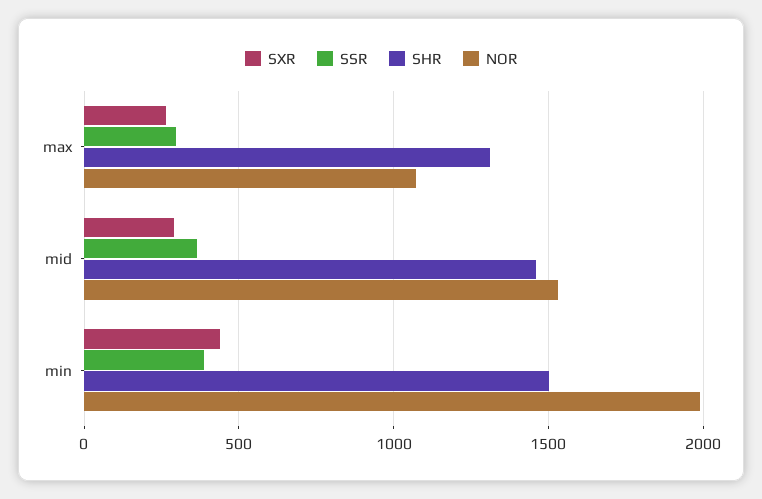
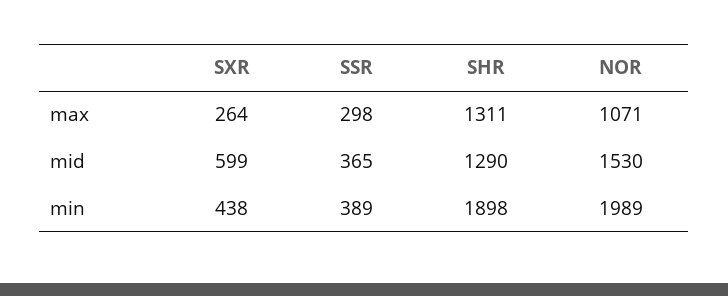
  {
    "SXR": {
      "max": 264,
-     "mid": 300,
+     "mid": 599,
      "min": 438
    },
    "SSR": {
      "max": 298,
      "mid": 365,
      "min": 389
    },
    "SHR": {
      "max": 1311,
-     "mid": 1450,
+     "mid": 1290,
-     "min": 1500
+     "min": 1898
    },
    "NOR": {
      "max": 1071,
      "mid": 1530,
      "min": 1989
    }
  }

